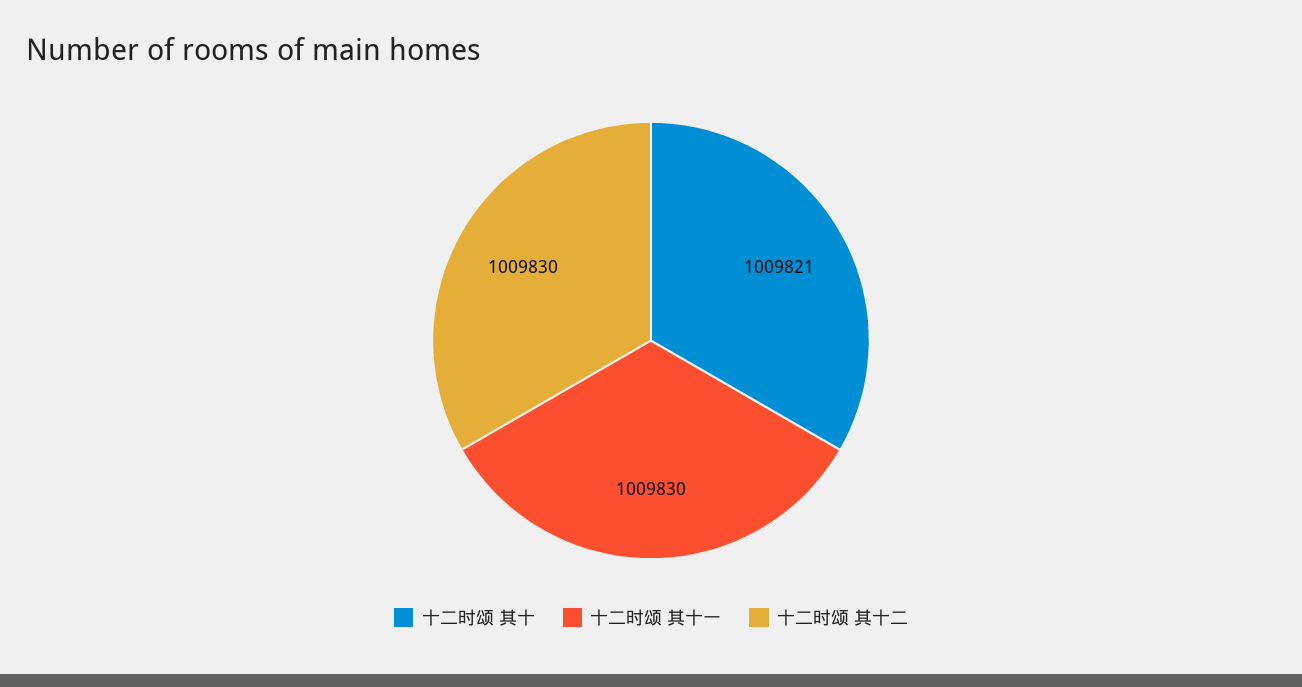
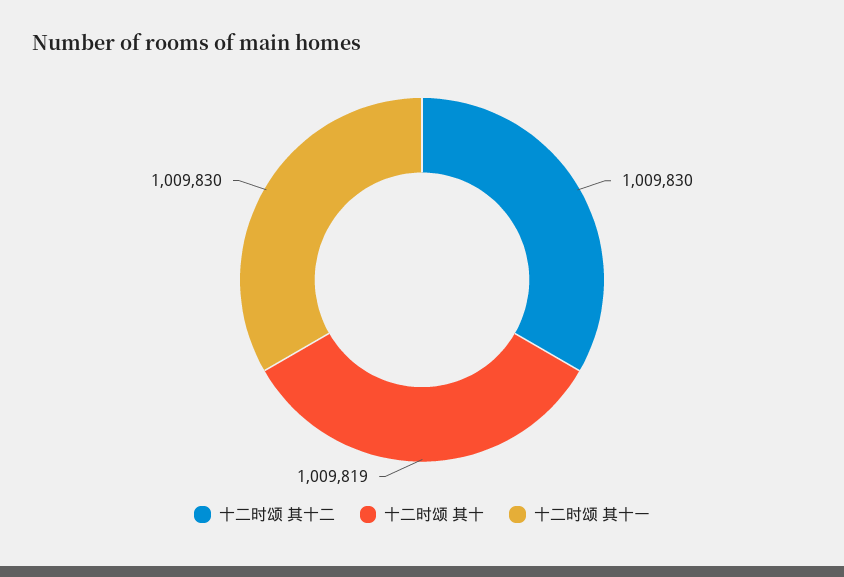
  {
-   "十二时颂 其十": 1009821,
+   "十二时颂 其十": 1009819,
    "十二时颂 其十一": 1009830,
    "十二时颂 其十二": 1009830
  }

